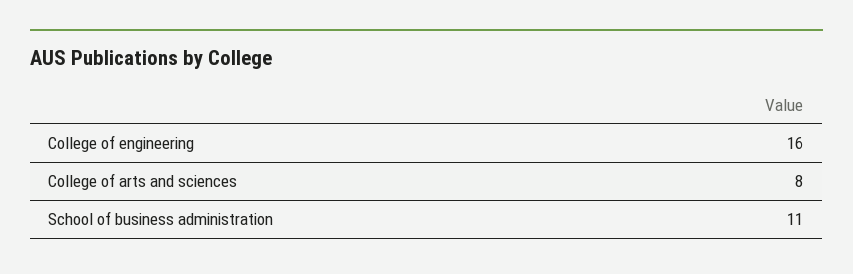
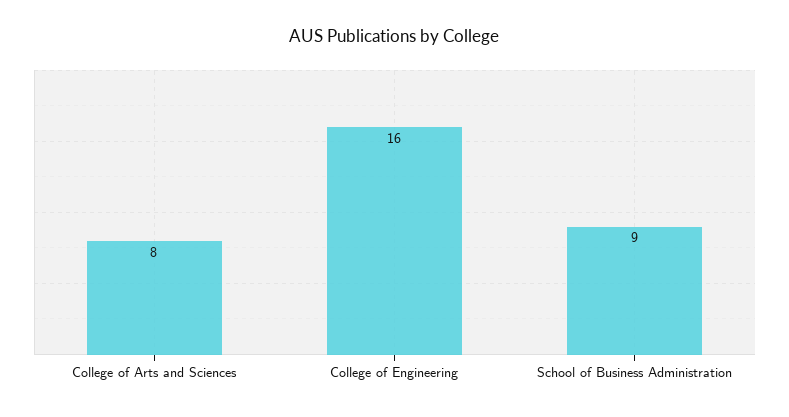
  {
    "College of engineering": 16,
    "College of arts and sciences": 8,
-   "School of business administration": 11
+   "School of business administration": 9
  }

